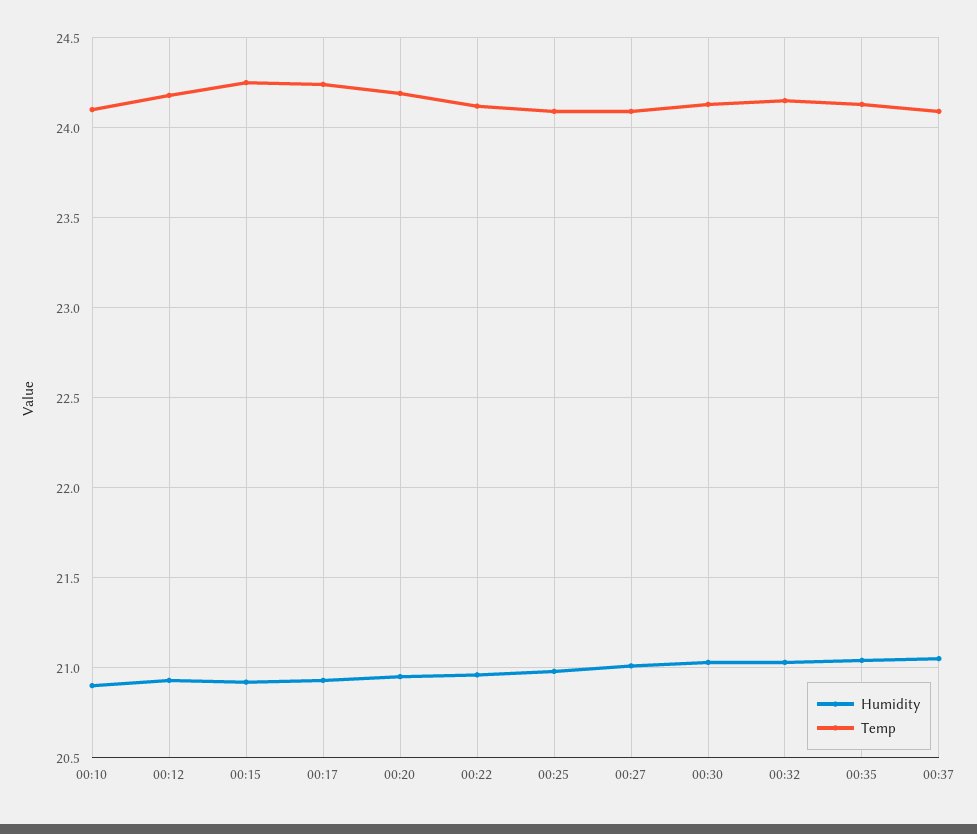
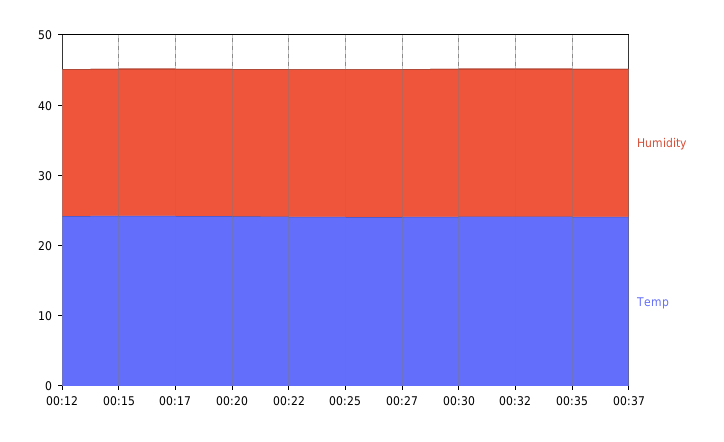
  {
    "Humidity": {
-     "00:10": 20.9,
      "00:12": 20.95,
      "00:15": 20.9,
      "00:17": 20.95,
      "00:20": 20.95,
      "00:22": 20.95,
      "00:25": 21,
      "00:27": 21,
      "00:30": 21.05,
      "00:32": 21.05,
      "00:35": 21.05,
      "00:37": 21.05
    },
    "Temp": {
-     "00:10": 24.1,
      "00:12": 24.2,
      "00:15": 24.25,
      "00:17": 24.25,
      "00:20": 24.2,
      "00:22": 24.1,
      "00:25": 24.1,
      "00:27": 24.1,
      "00:30": 24.15,
      "00:32": 24.15,
      "00:35": 24.15,
      "00:37": 24.1
    }
  }

